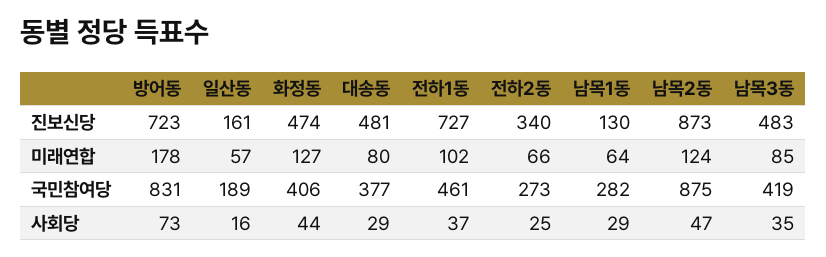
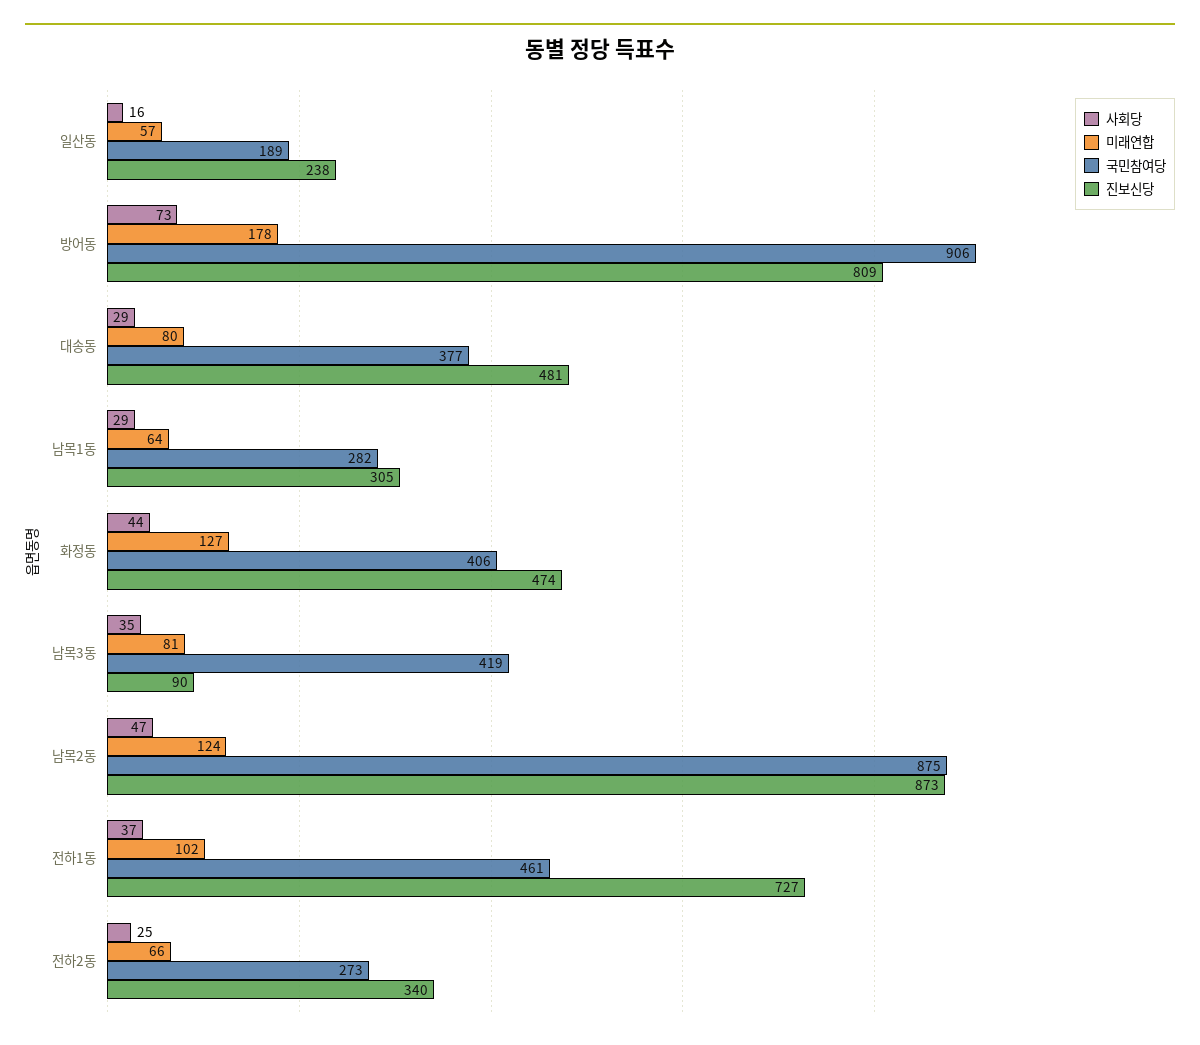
  {
    "진보신당": {
-     "방어동": 723,
+     "방어동": 809,
-     "일산동": 161,
+     "일산동": 238,
      "화정동": 474,
      "대송동": 481,
      "전하1동": 727,
      "전하2동": 340,
-     "남목1동": 130,
+     "남목1동": 305,
      "남목2동": 873,
-     "남목3동": 483
+     "남목3동": 90
    },
    "미래연합": {
      "방어동": 178,
      "일산동": 57,
      "화정동": 127,
      "대송동": 80,
      "전하1동": 102,
      "전하2동": 66,
      "남목1동": 64,
      "남목2동": 124,
-     "남목3동": 85
+     "남목3동": 81
    },
    "국민참여당": {
-     "방어동": 831,
+     "방어동": 906,
      "일산동": 189,
      "화정동": 406,
      "대송동": 377,
      "전하1동": 461,
      "전하2동": 273,
      "남목1동": 282,
      "남목2동": 875,
      "남목3동": 419
    },
    "사회당": {
      "방어동": 73,
      "일산동": 16,
      "화정동": 44,
      "대송동": 29,
      "전하1동": 37,
      "전하2동": 25,
      "남목1동": 29,
      "남목2동": 47,
      "남목3동": 35
    }
  }

